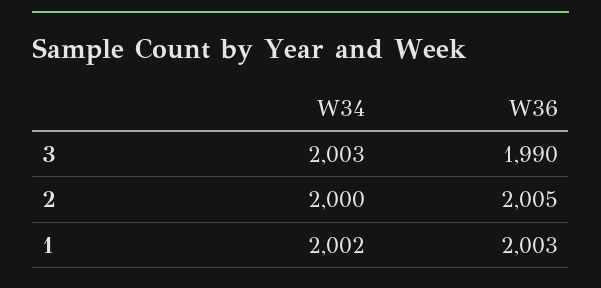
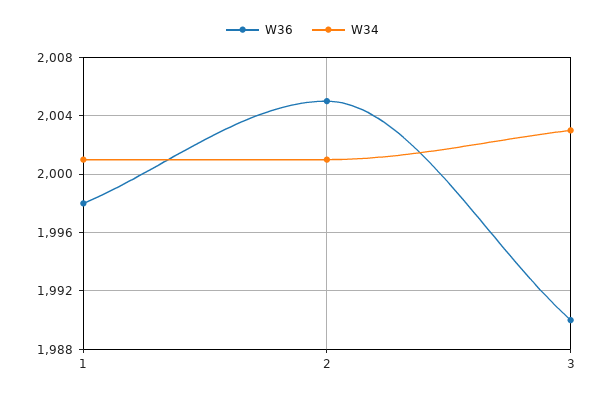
  {
    "W34": {
      "3": 2003,
-     "2": 2000,
+     "2": 2001,
-     "1": 2002
+     "1": 2001
    },
    "W36": {
      "3": 1990,
      "2": 2005,
-     "1": 2003
+     "1": 1998
    }
  }

